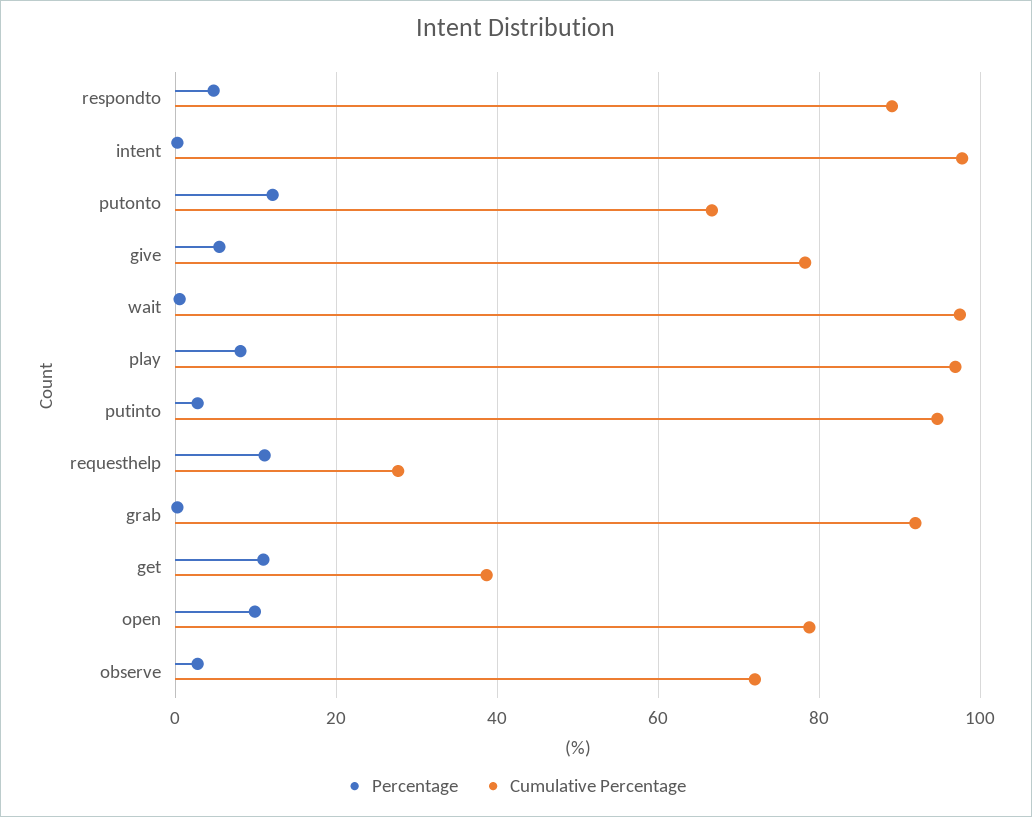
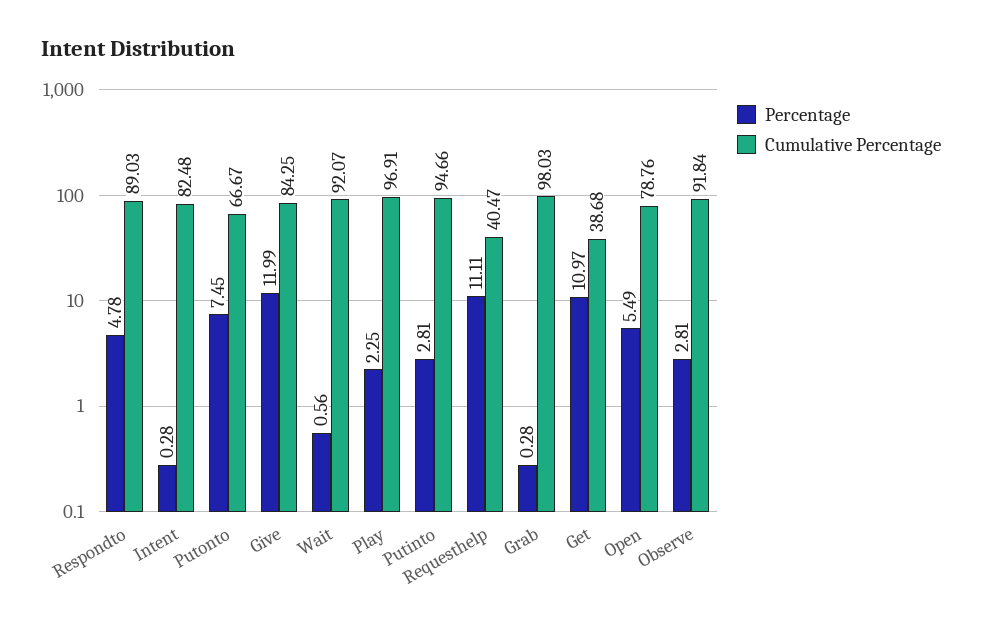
  {
    "Percentage": {
      "respondto": 4.78,
      "intent": 0.28,
-     "putonto": 12,
+     "putonto": 7.45,
-     "give": 6,
+     "give": 11.99,
      "wait": 0.56,
-     "play": 8,
+     "play": 2.25,
      "putinto": 2.81,
      "requesthelp": 11.11,
      "grab": 0.28,
      "get": 10.97,
-     "open": 10,
+     "open": 5.49,
      "observe": 2.81
    },
    "Cumulative Percentage": {
      "respondto": 89.03,
-     "intent": 98,
+     "intent": 82.48,
      "putonto": 66.67,
-     "give": 78,
+     "give": 84.25,
-     "wait": 98,
+     "wait": 92.07,
      "play": 96.91,
      "putinto": 94.66,
-     "requesthelp": 28,
+     "requesthelp": 40.47,
-     "grab": 92,
+     "grab": 98.03,
      "get": 38.68,
      "open": 78.76,
-     "observe": 72
+     "observe": 91.84
    }
  }

